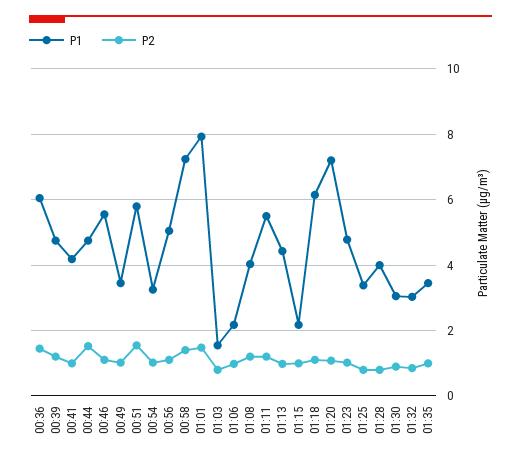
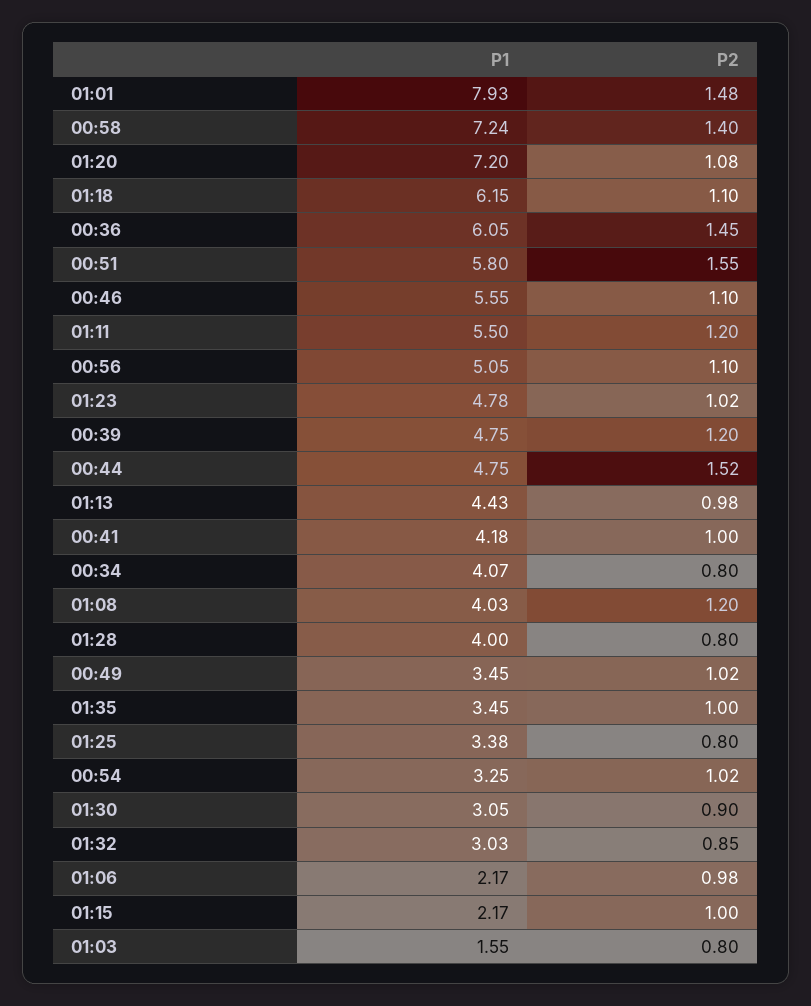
  {
    "P1": {
      "00:36": 6.05,
      "00:39": 4.75,
      "00:41": 4.18,
      "00:44": 4.75,
      "00:46": 5.55,
      "00:49": 3.45,
      "00:51": 5.8,
      "00:54": 3.25,
      "00:56": 5.05,
      "00:58": 7.24,
      "01:01": 7.93,
      "01:03": 1.55,
      "01:06": 2.17,
      "01:08": 4.03,
      "01:11": 5.5,
      "01:13": 4.43,
      "01:15": 2.17,
      "01:18": 6.15,
      "01:20": 7.2,
      "01:23": 4.78,
      "01:25": 3.38,
      "01:28": 4,
      "01:30": 3.05,
      "01:32": 3.03,
-     "01:35": 3.45
+     "01:35": 3.45,
+     "00:34": 4.07
    },
    "P2": {
      "00:36": 1.45,
      "00:39": 1.2,
      "00:41": 1,
      "00:44": 1.52,
      "00:46": 1.1,
      "00:49": 1.02,
      "00:51": 1.55,
      "00:54": 1.02,
      "00:56": 1.1,
      "00:58": 1.4,
      "01:01": 1.48,
      "01:03": 0.8,
      "01:06": 0.98,
      "01:08": 1.2,
      "01:11": 1.2,
      "01:13": 0.98,
      "01:15": 1,
      "01:18": 1.1,
      "01:20": 1.08,
      "01:23": 1.02,
      "01:25": 0.8,
      "01:28": 0.8,
      "01:30": 0.9,
      "01:32": 0.85,
-     "01:35": 1
+     "01:35": 1,
+     "00:34": 0.8
    }
  }

